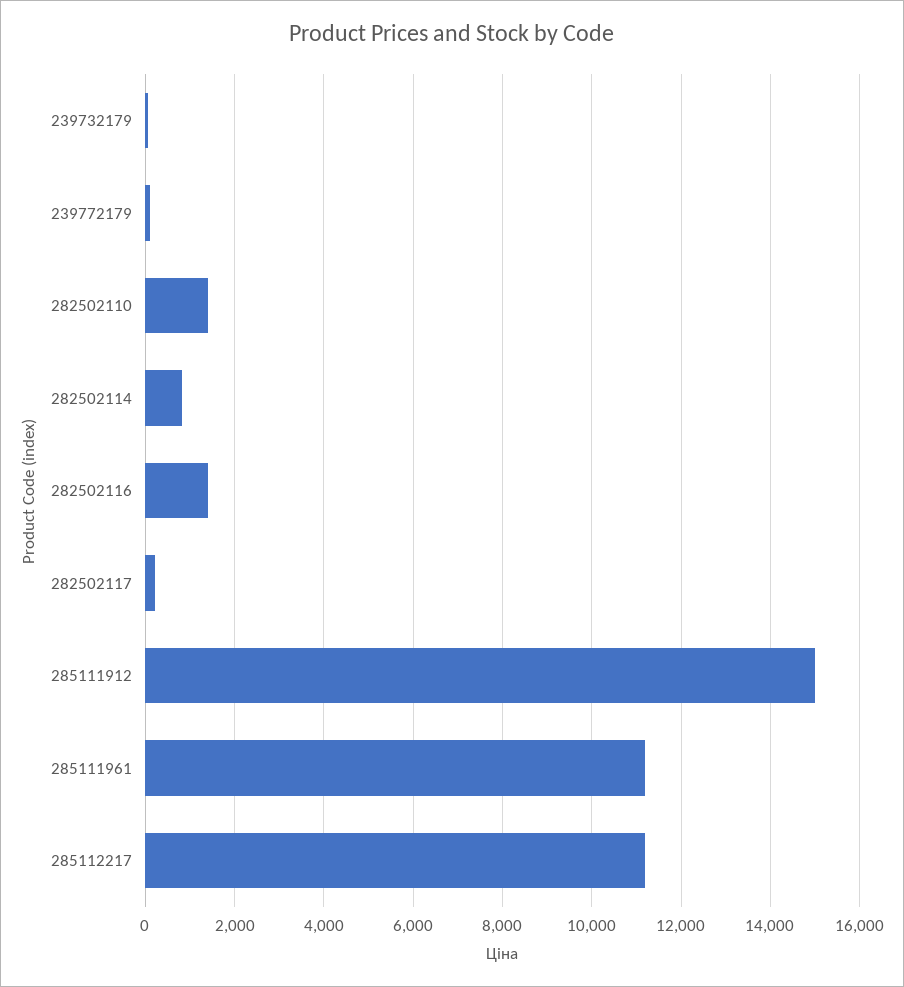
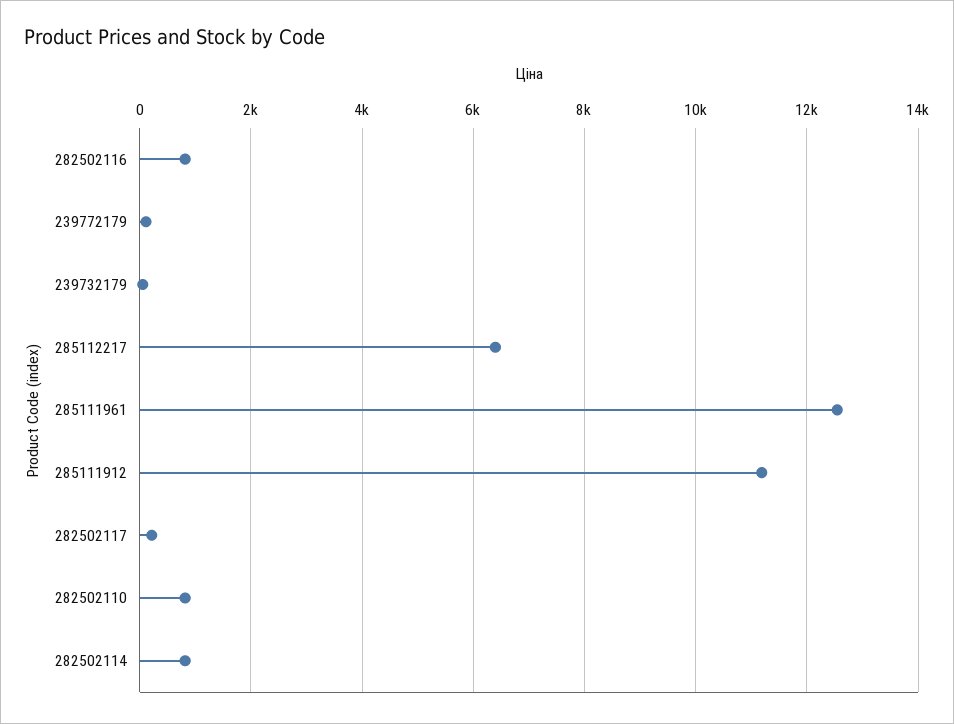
  {
    "239732179": 0,
    "239772179": 200,
-   "282502110": 1400,
+   "282502110": 800,
    "282502114": 800,
-   "282502116": 1400,
+   "282502116": 800,
    "282502117": 200,
-   "285111912": 15000,
+   "285111912": 11200,
-   "285111961": 11200,
+   "285111961": 12600,
-   "285112217": 11200
+   "285112217": 6400
  }

